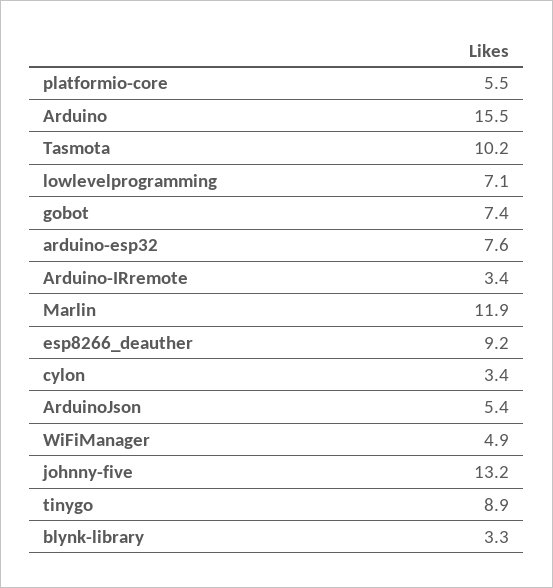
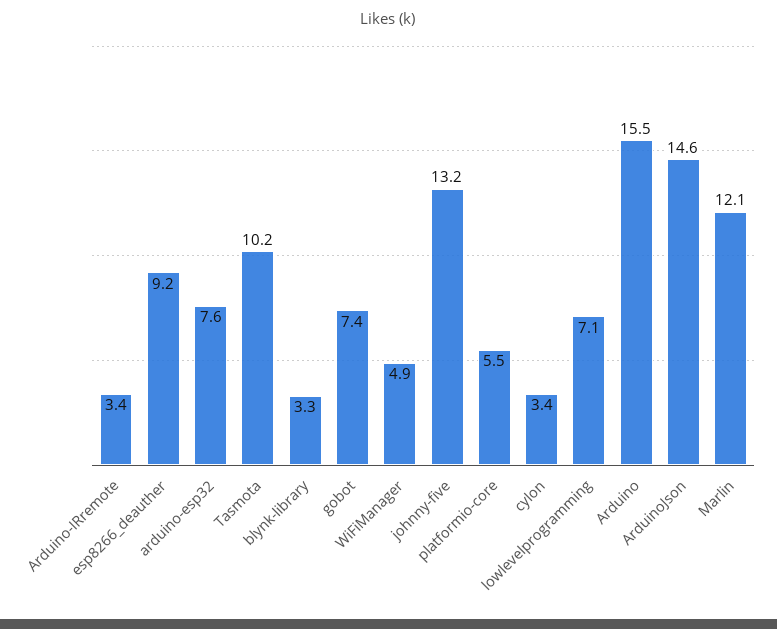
  {
    "platformio-core": 5.5,
    "Arduino": 15.5,
    "Tasmota": 10.2,
    "lowlevelprogramming": 7.1,
    "gobot": 7.4,
    "arduino-esp32": 7.6,
    "Arduino-IRremote": 3.4,
-   "Marlin": 11.9,
+   "Marlin": 12.1,
    "esp8266_deauther": 9.2,
    "cylon": 3.4,
-   "ArduinoJson": 5.4,
+   "ArduinoJson": 14.6,
    "WiFiManager": 4.9,
    "johnny-five": 13.2,
-   "tinygo": 8.9,
    "blynk-library": 3.3
  }

